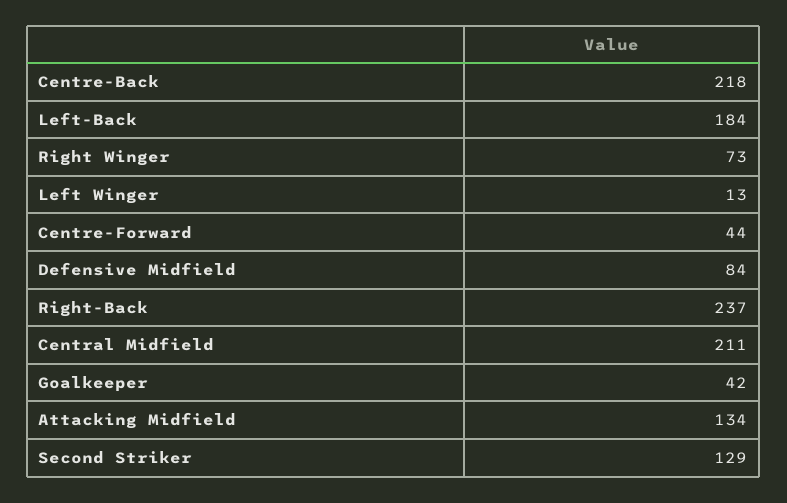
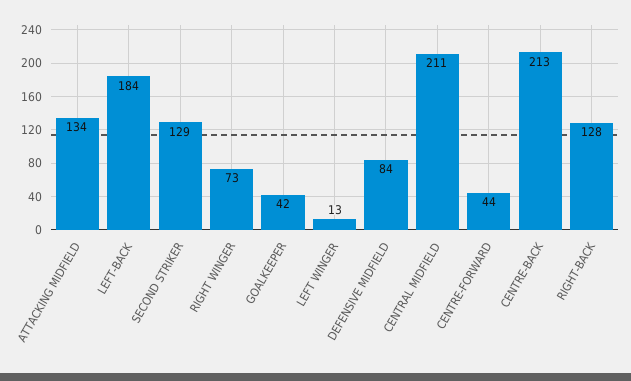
  {
-   "Centre-Back": 218,
+   "Centre-Back": 213,
    "Left-Back": 184,
    "Right Winger": 73,
    "Left Winger": 13,
    "Centre-Forward": 44,
    "Defensive Midfield": 84,
-   "Right-Back": 237,
+   "Right-Back": 128,
    "Central Midfield": 211,
    "Goalkeeper": 42,
    "Attacking Midfield": 134,
    "Second Striker": 129
  }

